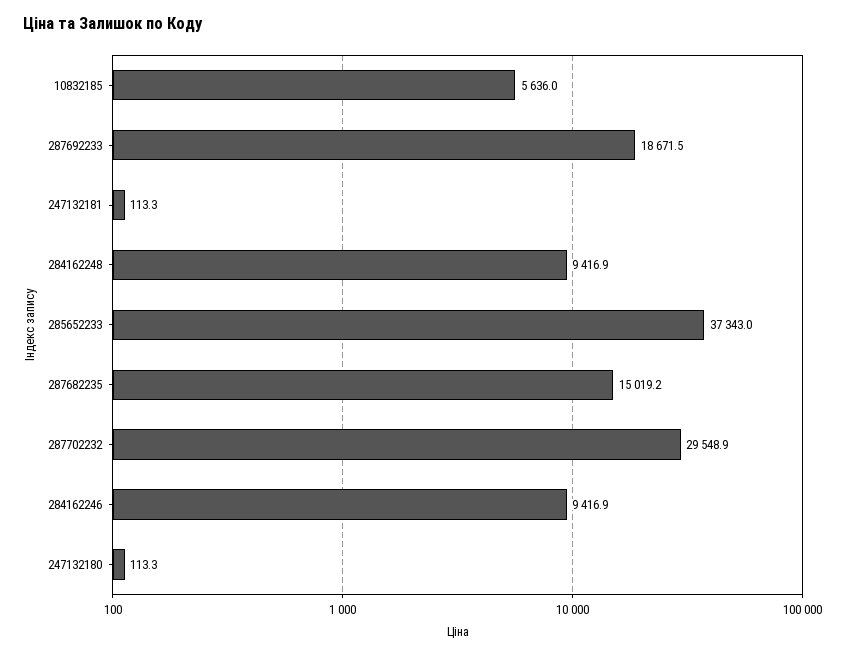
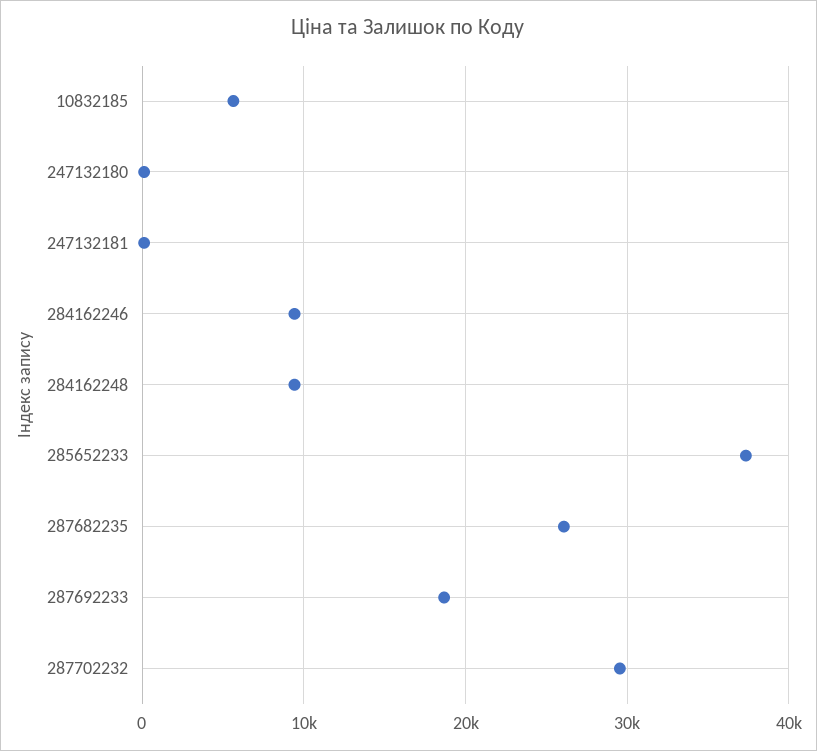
  {
    "10832185": 5636,
    "287692233": 18671.5,
    "247132181": 113.3,
    "284162248": 9416.9,
    "285652233": 37343,
-   "287682235": 15019.2,
+   "287682235": 26000,
    "287702232": 29548.9,
    "284162246": 9416.9,
    "247132180": 113.3
  }

